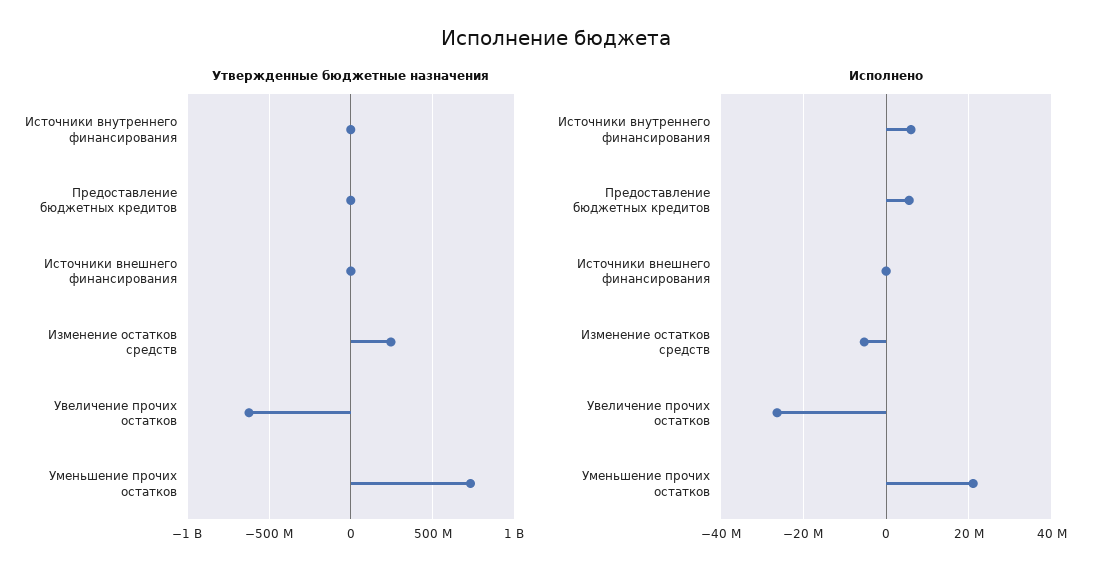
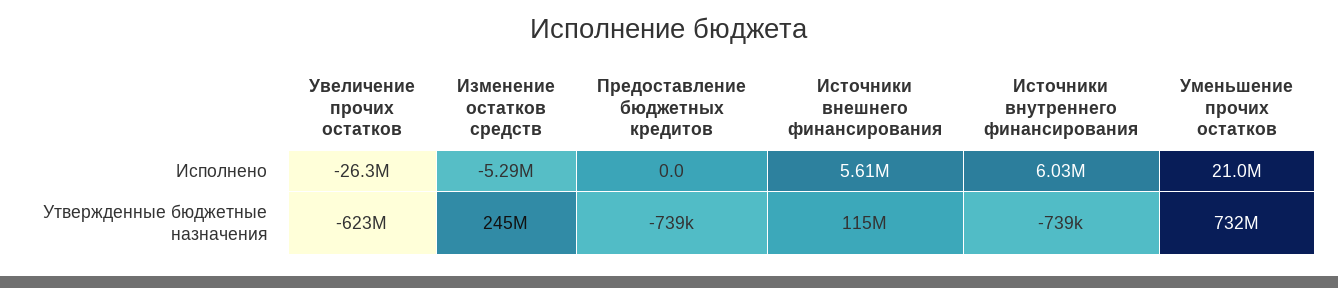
  {
    "Утвержденные бюджетные назначения": {
      "Источники внутреннего финансирования": -739000,
      "Предоставление бюджетных кредитов": -739000,
-     "Источники внешнего финансирования": 0,
+     "Источники внешнего финансирования": 115000000,
      "Изменение остатков средств": 245000000,
      "Увеличение прочих остатков": -623000000,
      "Уменьшение прочих остатков": 732000000
    },
    "Исполнено": {
      "Источники внутреннего финансирования": 6030000,
-     "Предоставление бюджетных кредитов": 6000000,
+     "Предоставление бюджетных кредитов": 0,
-     "Источники внешнего финансирования": 0,
+     "Источники внешнего финансирования": 5610000,
      "Изменение остатков средств": -5290000,
      "Увеличение прочих остатков": -26300000,
      "Уменьшение прочих остатков": 21000000
    }
  }

